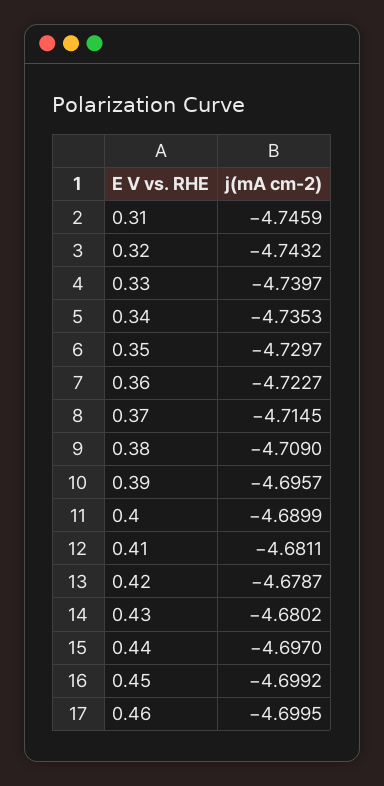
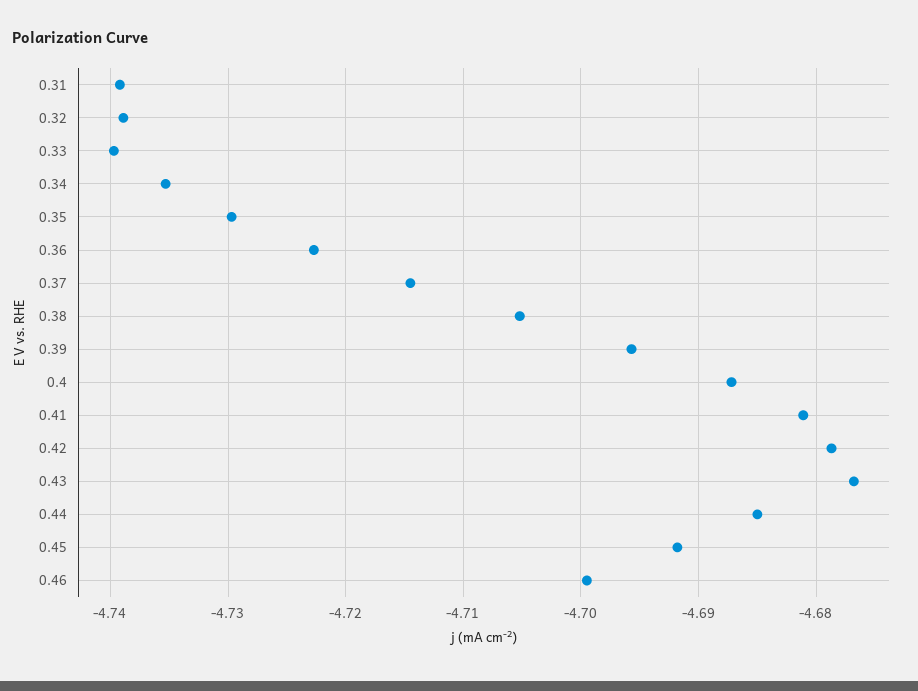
  {
-   "0.31": -4.7459,
+   "0.31": -4.739,
-   "0.32": -4.7432,
+   "0.32": -4.739,
    "0.33": -4.7397,
    "0.34": -4.7353,
    "0.35": -4.7297,
    "0.36": -4.7227,
    "0.37": -4.7145,
-   "0.38": -4.709,
+   "0.38": -4.705,
    "0.39": -4.6957,
-   "0.4": -4.6899,
+   "0.4": -4.687,
    "0.41": -4.6811,
    "0.42": -4.6787,
-   "0.43": -4.6802,
+   "0.43": -4.677,
-   "0.44": -4.697,
+   "0.44": -4.685,
-   "0.45": -4.6992,
+   "0.45": -4.692,
    "0.46": -4.6995
  }

